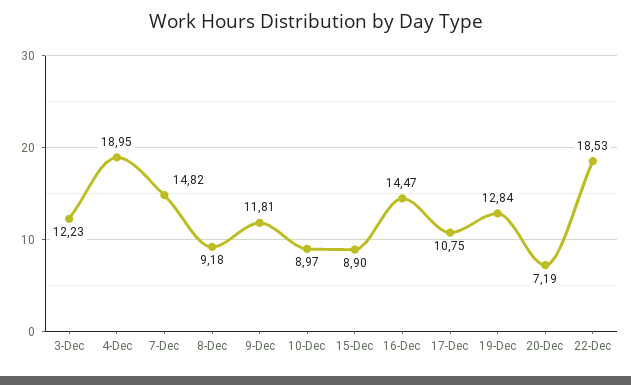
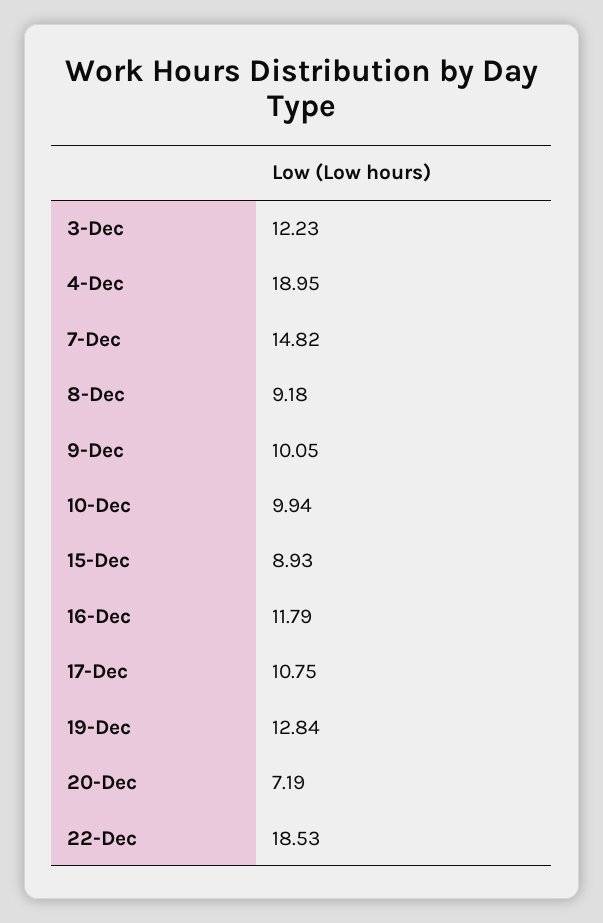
  {
    "3-Dec": 12.23,
    "4-Dec": 18.95,
    "7-Dec": 14.82,
    "8-Dec": 9.18,
-   "9-Dec": 11.81,
+   "9-Dec": 10.05,
-   "10-Dec": 8.97,
+   "10-Dec": 9.94,
-   "15-Dec": 8.9,
+   "15-Dec": 8.93,
-   "16-Dec": 14.47,
+   "16-Dec": 11.79,
    "17-Dec": 10.75,
    "19-Dec": 12.84,
    "20-Dec": 7.19,
    "22-Dec": 18.53
  }

